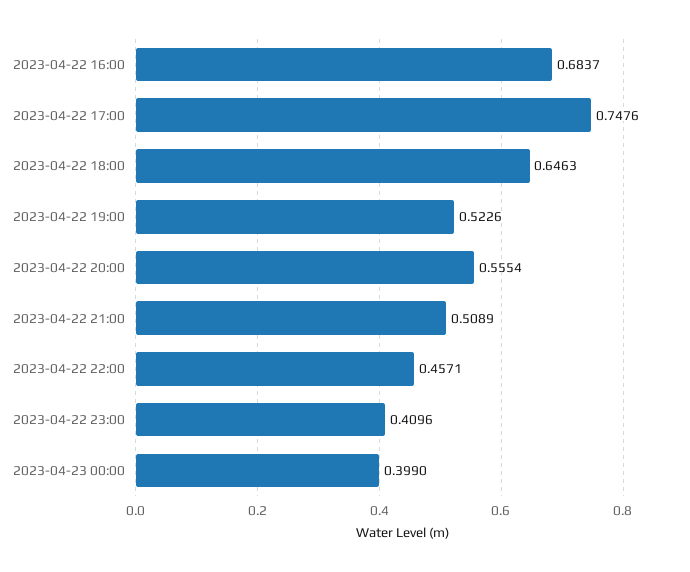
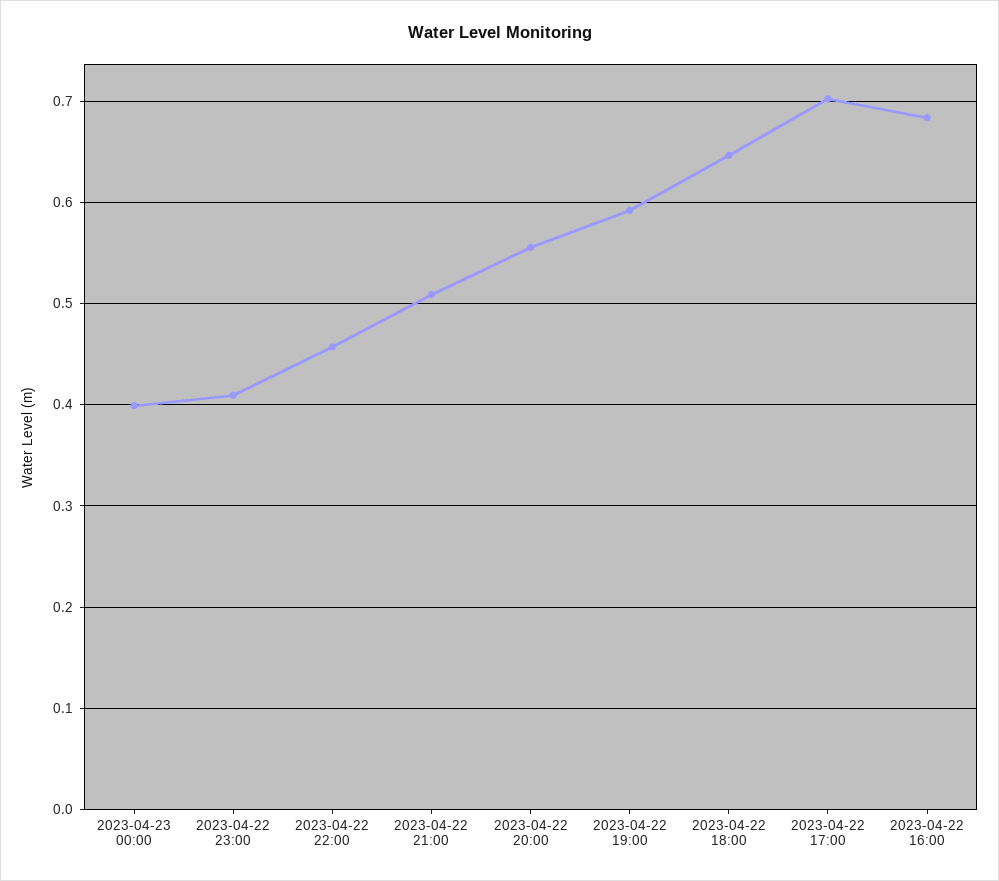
  {
    "2023-04-22 16:00": 0.6837,
-   "2023-04-22 17:00": 0.7476,
+   "2023-04-22 17:00": 0.7,
    "2023-04-22 18:00": 0.6463,
-   "2023-04-22 19:00": 0.5226,
+   "2023-04-22 19:00": 0.59,
    "2023-04-22 20:00": 0.5554,
    "2023-04-22 21:00": 0.5089,
    "2023-04-22 22:00": 0.4571,
    "2023-04-22 23:00": 0.4096,
    "2023-04-23 00:00": 0.399
  }

